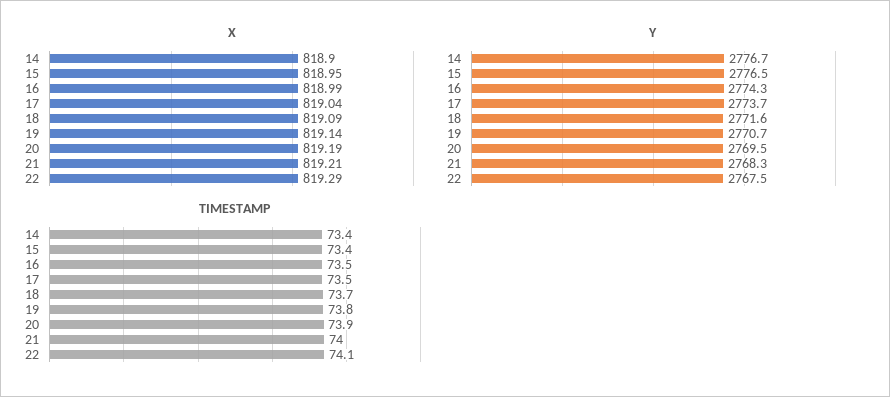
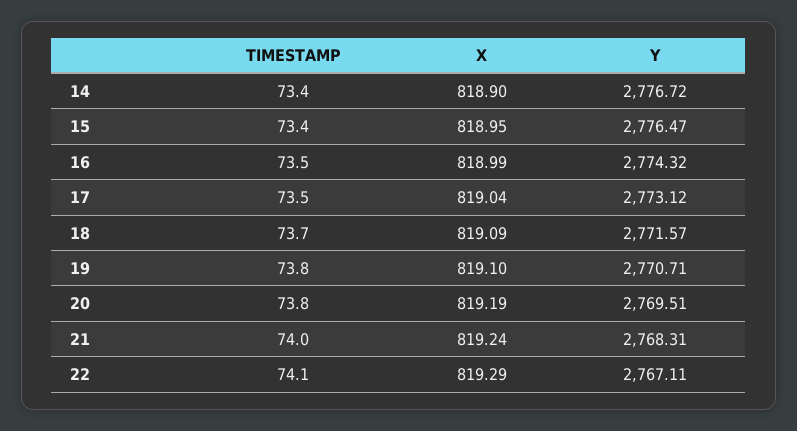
  {
    "X": {
      "14": 818.9,
      "15": 818.95,
      "16": 818.99,
      "17": 819.04,
      "18": 819.09,
-     "19": 819.14,
+     "19": 819.1,
      "20": 819.19,
-     "21": 819.21,
+     "21": 819.24,
      "22": 819.29
    },
    "Y": {
      "14": 2776.72,
      "15": 2776.47,
      "16": 2774.32,
-     "17": 2773.7,
+     "17": 2773.12,
      "18": 2771.57,
      "19": 2770.71,
      "20": 2769.51,
      "21": 2768.31,
-     "22": 2767.5
+     "22": 2767.11
    },
    "TIMESTAMP": {
      "14": 73.4,
      "15": 73.4,
      "16": 73.5,
      "17": 73.5,
      "18": 73.7,
      "19": 73.8,
-     "20": 73.9,
+     "20": 73.8,
      "21": 74,
      "22": 74.1
    }
  }

